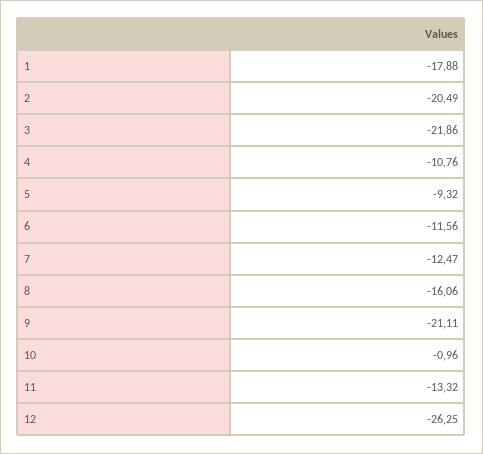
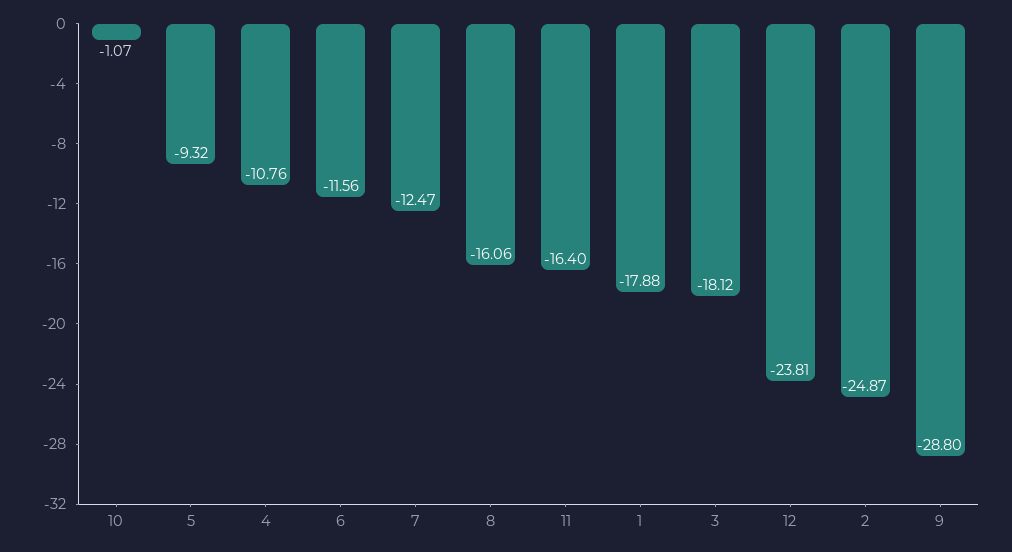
  {
    "1": -17.88,
-   "2": -20.49,
+   "2": -24.87,
-   "3": -21.86,
+   "3": -18.12,
    "4": -10.76,
    "5": -9.32,
    "6": -11.56,
    "7": -12.47,
    "8": -16.06,
-   "9": -21.11,
+   "9": -28.8,
-   "10": -0.96,
+   "10": -1.07,
-   "11": -13.32,
+   "11": -16.4,
-   "12": -26.25
+   "12": -23.81
  }

